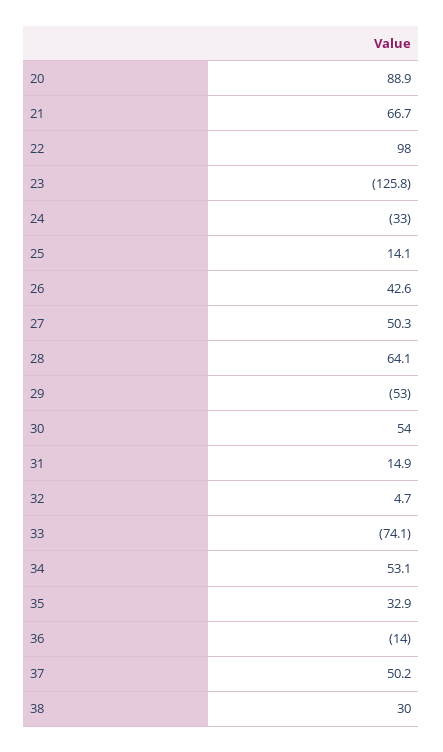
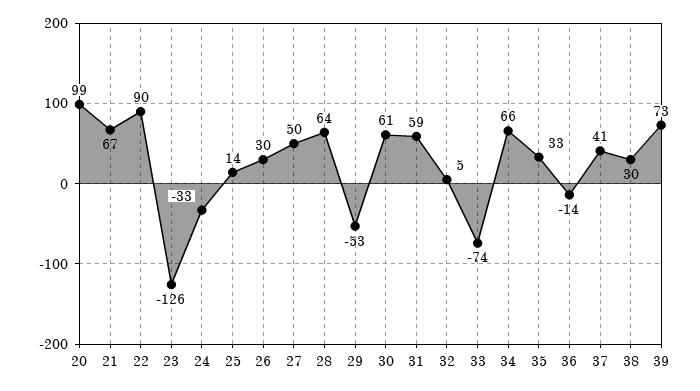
  {
-   "20": 88.9,
+   "20": 99,
    "21": 66.7,
-   "22": 98,
+   "22": 90,
    "23": -125.8,
    "24": -33,
    "25": 14.1,
-   "26": 42.6,
+   "26": 30,
    "27": 50.3,
    "28": 64.1,
    "29": -53,
-   "30": 54,
+   "30": 61,
-   "31": 14.9,
+   "31": 59,
    "32": 4.7,
    "33": -74.1,
-   "34": 53.1,
+   "34": 66,
    "35": 32.9,
    "36": -14,
-   "37": 50.2,
+   "37": 41,
-   "38": 30
+   "38": 30,
+   "39": 73
  }

